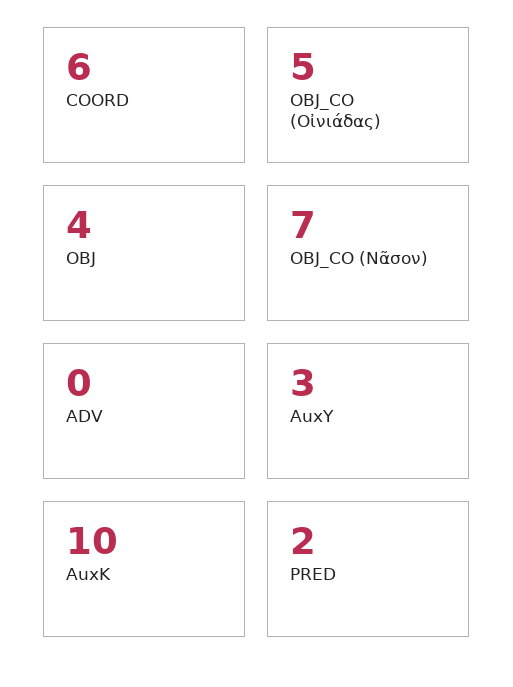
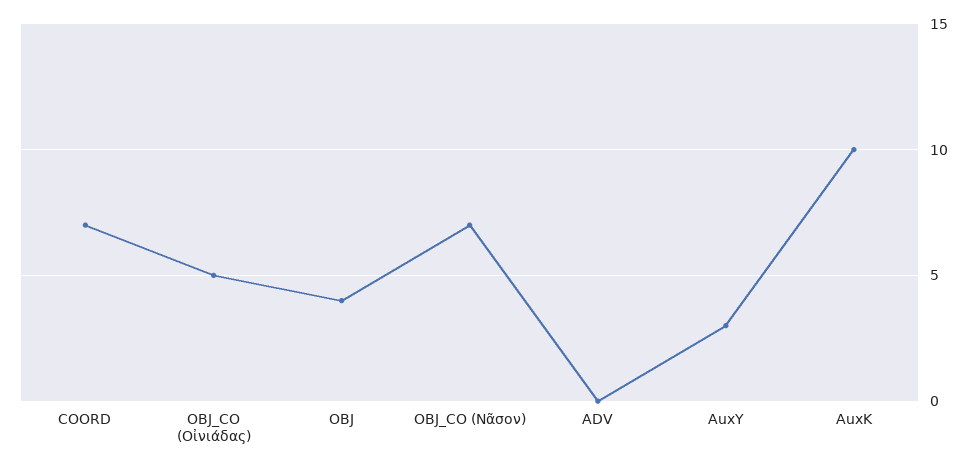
  {
-   "COORD": 6,
+   "COORD": 7,
    "OBJ_CO (Οἰνιάδας)": 5,
    "OBJ": 4,
    "OBJ_CO (Νᾶσον)": 7,
    "ADV": 0,
    "AuxY": 3,
-   "AuxK": 10,
+   "AuxK": 10
-   "PRED": 2
  }

